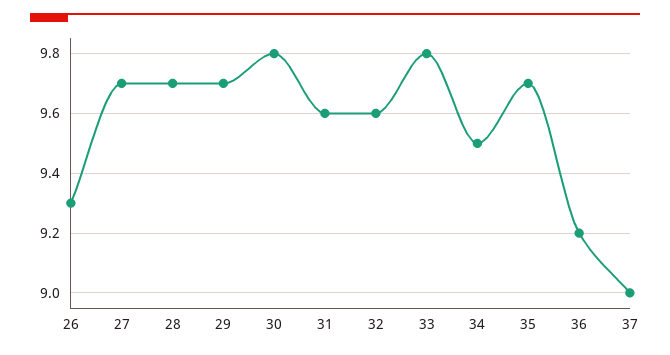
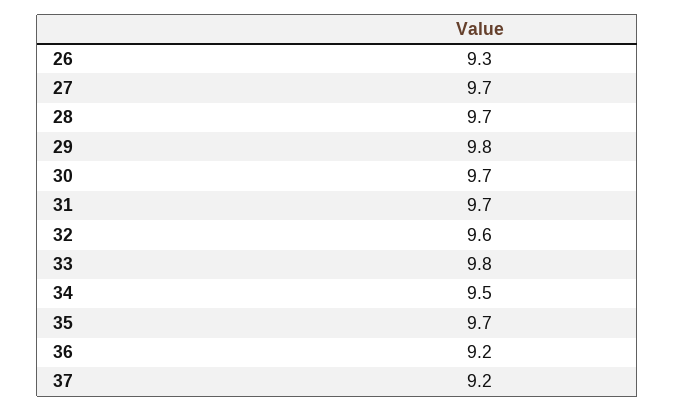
  {
    "26": 9.3,
    "27": 9.7,
    "28": 9.7,
-   "29": 9.7,
+   "29": 9.8,
-   "30": 9.8,
+   "30": 9.7,
-   "31": 9.6,
+   "31": 9.7,
    "32": 9.6,
    "33": 9.8,
    "34": 9.5,
    "35": 9.7,
    "36": 9.2,
-   "37": 9
+   "37": 9.2
  }

